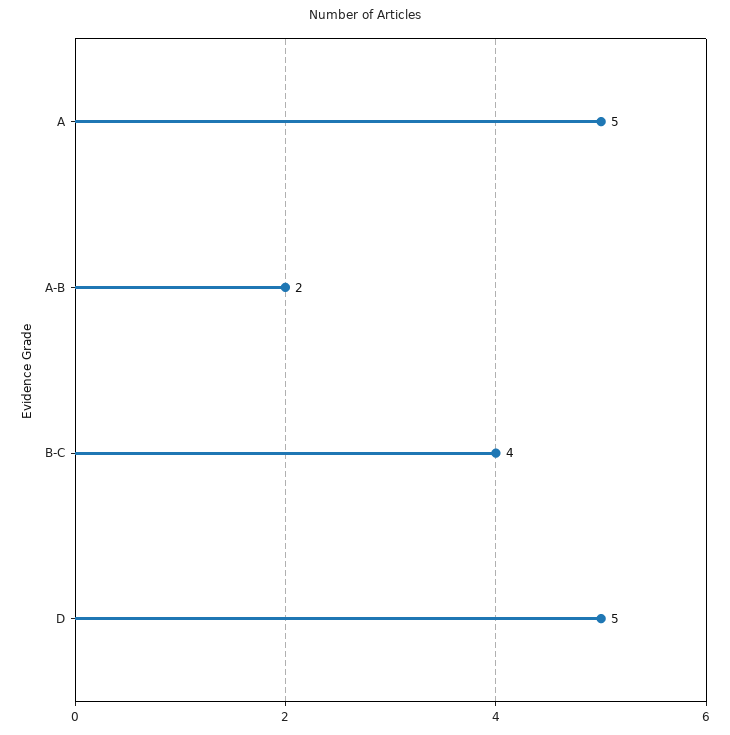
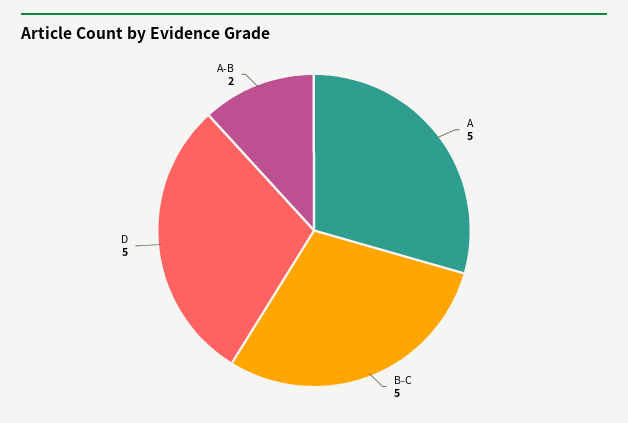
  {
    "A": 5,
    "A-B": 2,
-   "B-C": 4,
+   "B-C": 5,
    "D": 5
  }

